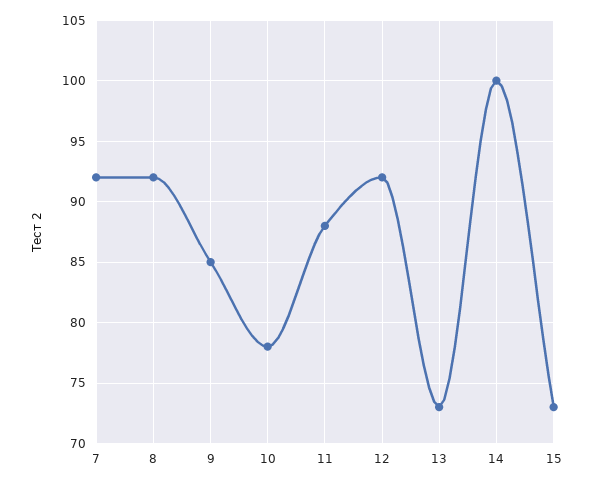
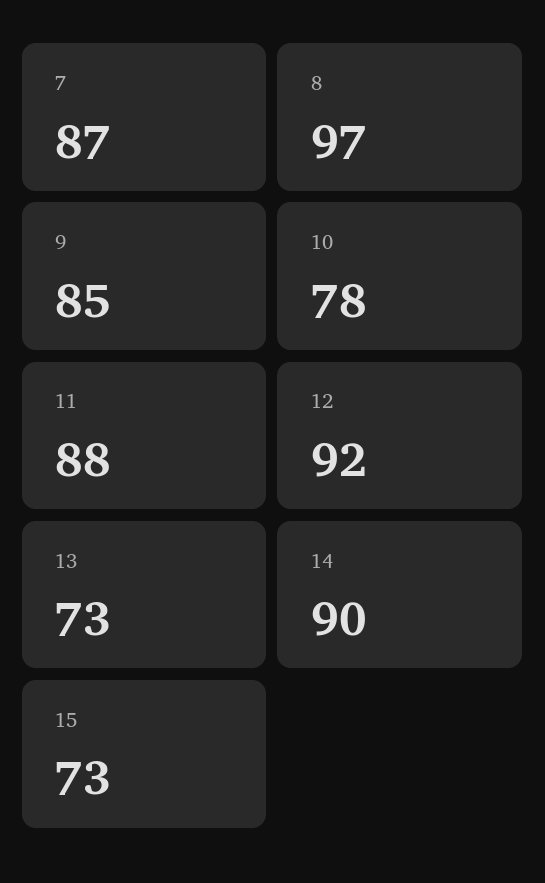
  {
-   "7": 92,
+   "7": 87,
-   "8": 92,
+   "8": 97,
    "9": 85,
    "10": 78,
    "11": 88,
    "12": 92,
    "13": 73,
-   "14": 100,
+   "14": 90,
    "15": 73
  }

